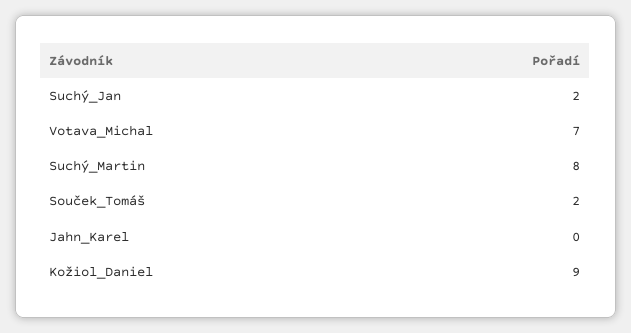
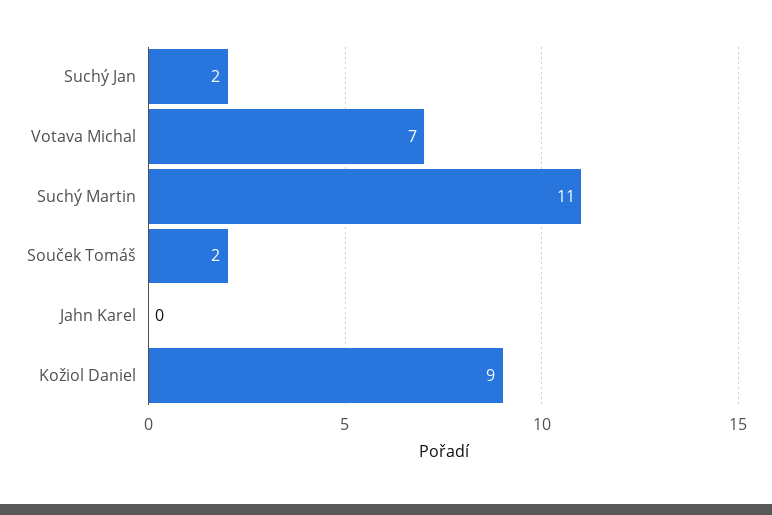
  {
    "Suchý_Jan": 2,
    "Votava_Michal": 7,
-   "Suchý_Martin": 8,
+   "Suchý_Martin": 11,
    "Souček_Tomáš": 2,
    "Jahn_Karel": 0,
    "Kožiol_Daniel": 9
  }

